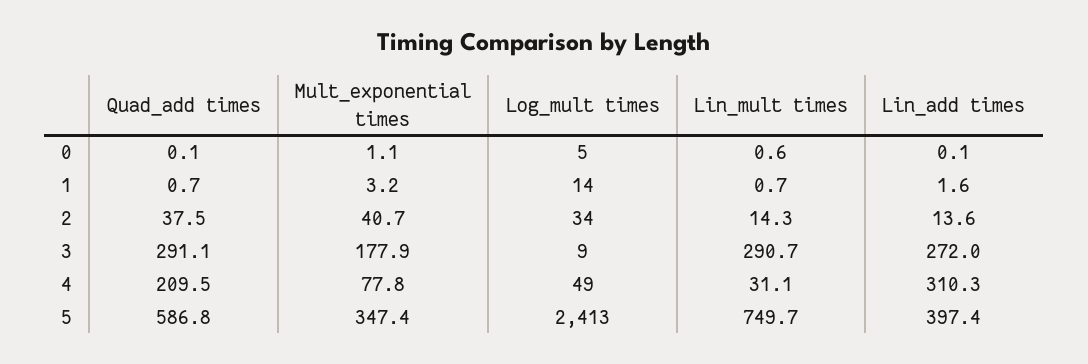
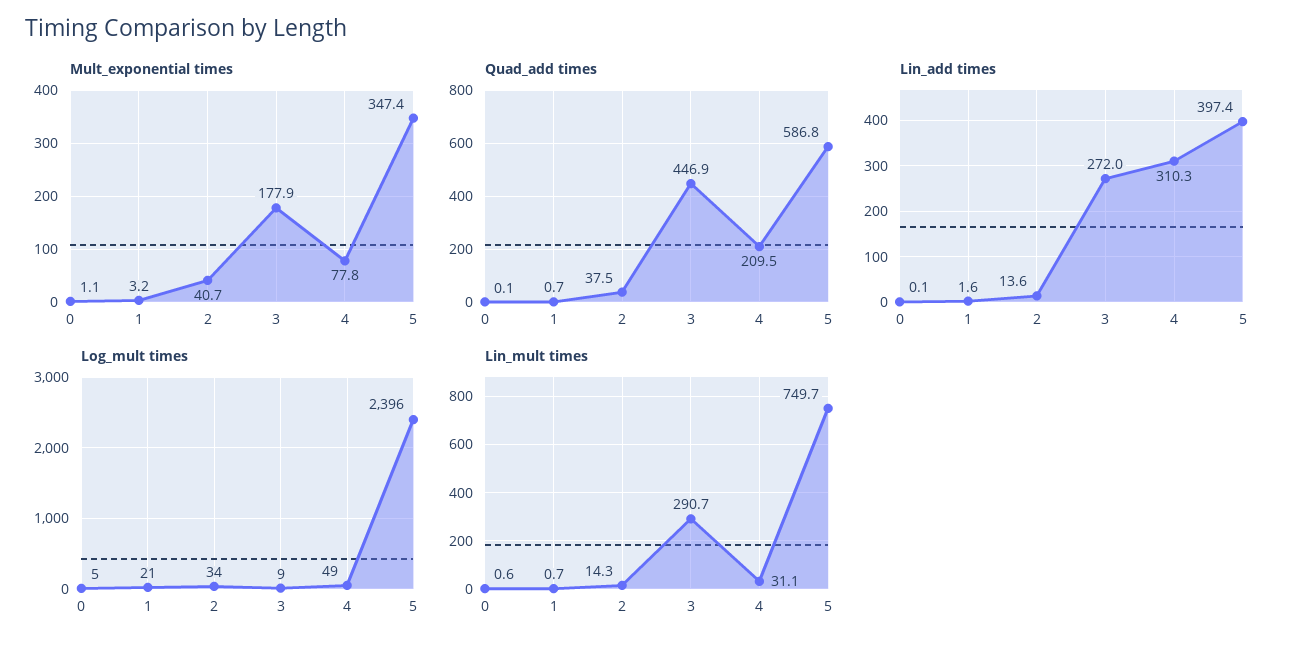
  {
    "Quad_add times": {
      "0": 0.1,
      "1": 0.7,
      "2": 37.5,
-     "3": 291.1,
+     "3": 446.9,
      "4": 209.5,
      "5": 586.8
    },
    "Mult_exponential times": {
      "0": 1.1,
      "1": 3.2,
      "2": 40.7,
      "3": 177.9,
      "4": 77.8,
      "5": 347.4
    },
    "Log_mult times": {
      "0": 5,
-     "1": 14,
+     "1": 21,
      "2": 34,
      "3": 9,
      "4": 49,
-     "5": 2413
+     "5": 2396
    },
    "Lin_mult times": {
      "0": 0.6,
      "1": 0.7,
      "2": 14.3,
      "3": 290.7,
      "4": 31.1,
      "5": 749.7
    },
    "Lin_add times": {
      "0": 0.1,
      "1": 1.6,
      "2": 13.6,
      "3": 272,
      "4": 310.3,
      "5": 397.4
    }
  }

